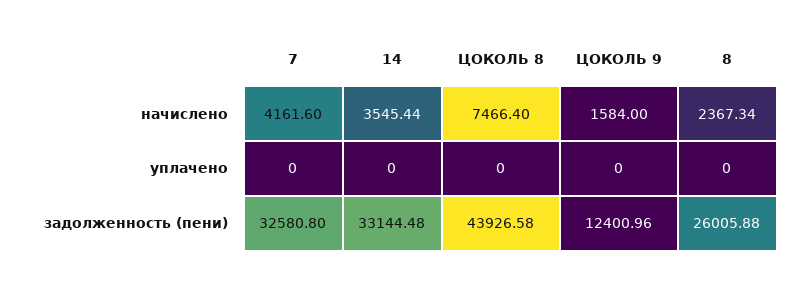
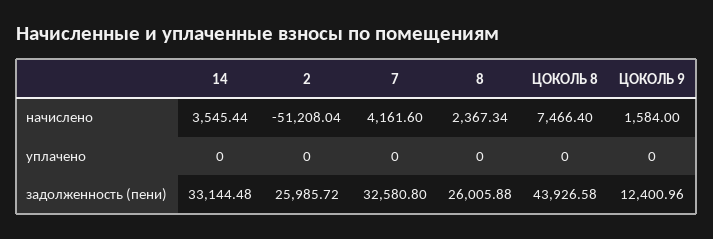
  {
    "7": {
      "начислено": 4161.6,
      "уплачено": 0,
      "задолженность (пени)": 32580.8
    },
    "14": {
      "начислено": 3545.44,
      "уплачено": 0,
      "задолженность (пени)": 33144.48
    },
    "ЦОКОЛЬ 8": {
      "начислено": 7466.4,
      "уплачено": 0,
      "задолженность (пени)": 43926.58
    },
    "ЦОКОЛЬ 9": {
      "начислено": 1584,
      "уплачено": 0,
      "задолженность (пени)": 12400.96
    },
    "8": {
      "начислено": 2367.34,
      "уплачено": 0,
      "задолженность (пени)": 26005.88
-   }
+   },
+   "2": {
+     "начислено": -51208.04,
+     "уплачено": 0,
+     "задолженность (пени)": 25985.72
+   }
  }

